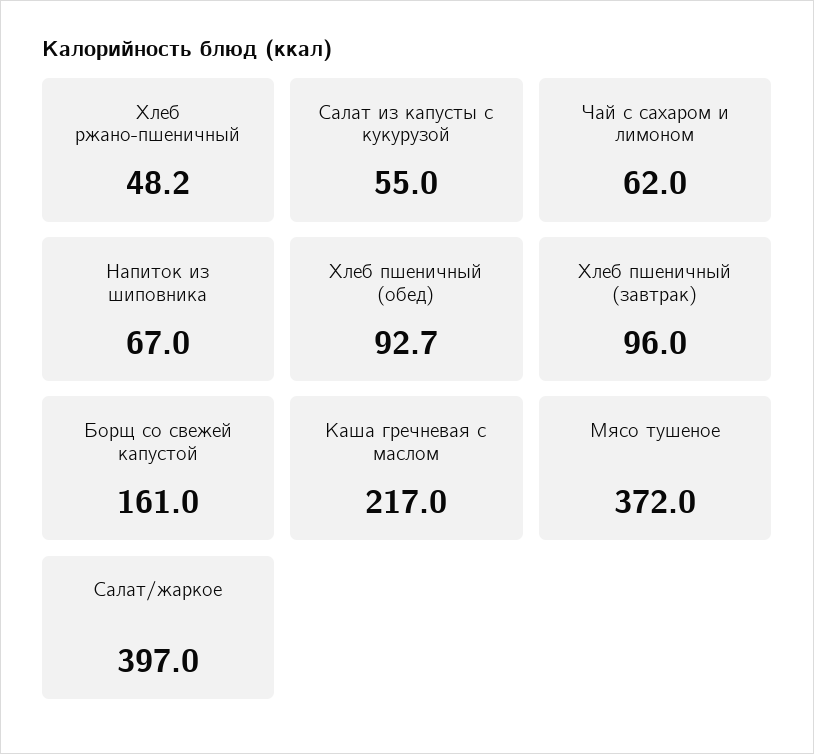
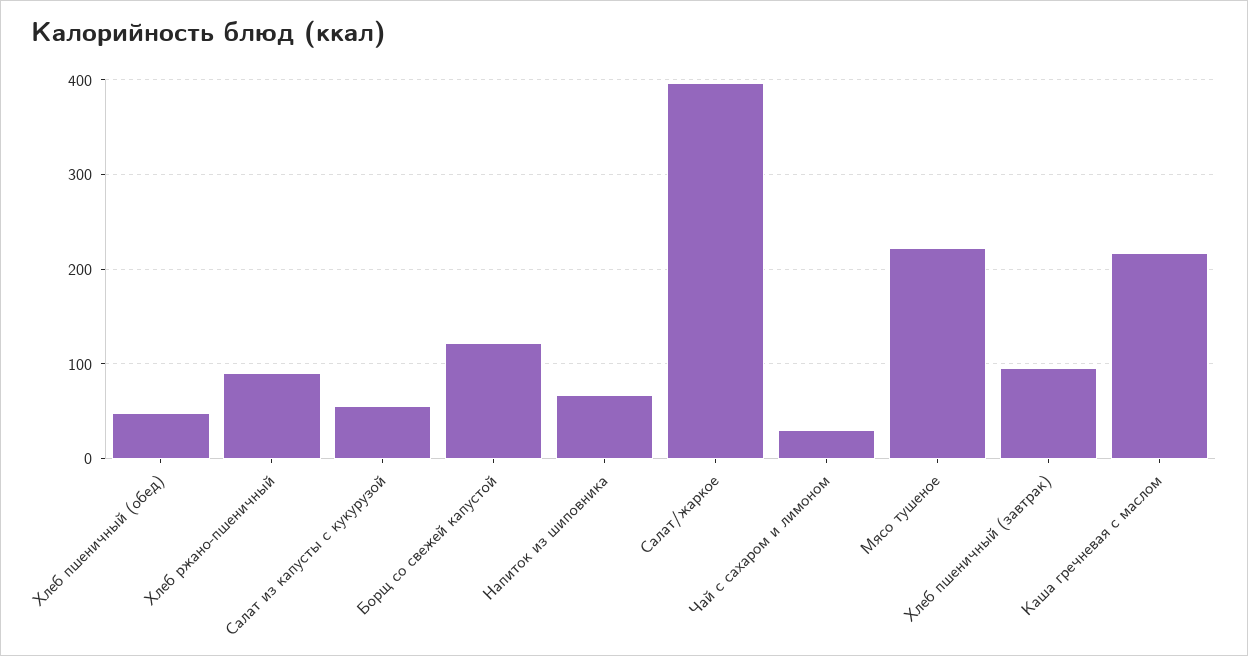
  {
-   "Хлеб ржано-пшеничный": 48.2,
+   "Хлеб ржано-пшеничный": 90,
    "Салат из капусты с кукурузой": 55,
-   "Чай с сахаром и лимоном": 62,
+   "Чай с сахаром и лимоном": 30,
    "Напиток из шиповника": 67,
-   "Хлеб пшеничный (обед)": 92.7,
+   "Хлеб пшеничный (обед)": 50,
    "Хлеб пшеничный (завтрак)": 96,
-   "Борщ со свежей капустой": 161,
+   "Борщ со свежей капустой": 120,
    "Каша гречневая с маслом": 217,
-   "Мясо тушеное": 372,
+   "Мясо тушеное": 220,
    "Салат/жаркое": 397
  }

